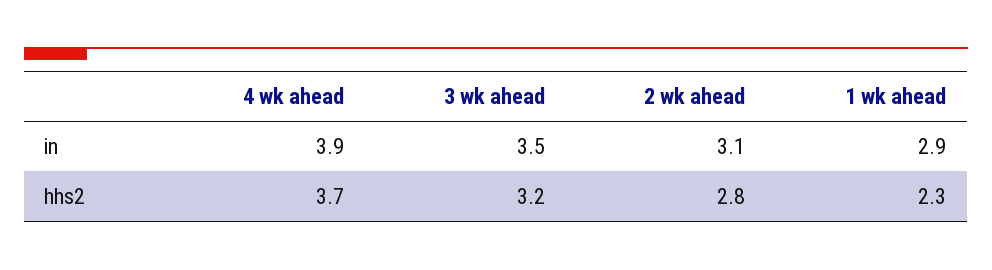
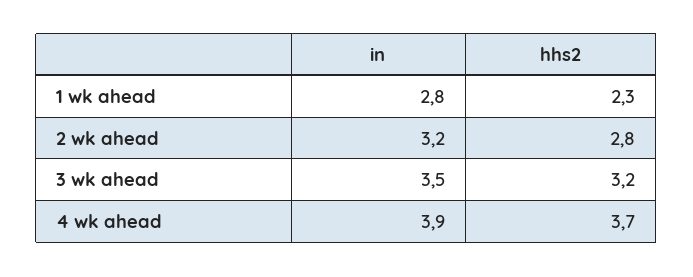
  {
    "4 wk ahead": {
      "in": 3.9,
      "hhs2": 3.7
    },
    "3 wk ahead": {
      "in": 3.5,
      "hhs2": 3.2
    },
    "2 wk ahead": {
-     "in": 3.1,
+     "in": 3.2,
      "hhs2": 2.8
    },
    "1 wk ahead": {
-     "in": 2.9,
+     "in": 2.8,
      "hhs2": 2.3
    }
  }

